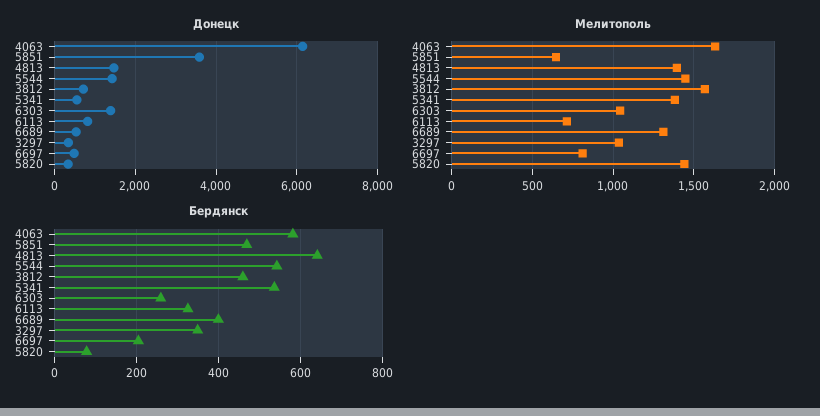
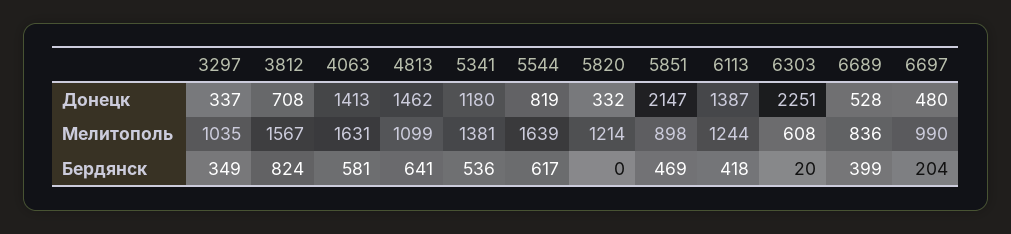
  {
    "Донецк": {
-     "4063": 6200,
+     "4063": 1413,
-     "5851": 3600,
+     "5851": 2147,
      "4813": 1462,
-     "5544": 1400,
+     "5544": 819,
      "3812": 708,
-     "5341": 600,
+     "5341": 1180,
-     "6303": 1400,
+     "6303": 2251,
-     "6113": 800,
+     "6113": 1387,
      "6689": 528,
      "3297": 337,
      "6697": 480,
      "5820": 332
    },
    "Мелитополь": {
      "4063": 1631,
-     "5851": 650,
+     "5851": 898,
-     "4813": 1400,
+     "4813": 1099,
-     "5544": 1450,
+     "5544": 1639,
      "3812": 1567,
      "5341": 1381,
-     "6303": 1050,
+     "6303": 608,
-     "6113": 700,
+     "6113": 1244,
-     "6689": 1300,
+     "6689": 836,
      "3297": 1035,
-     "6697": 800,
+     "6697": 990,
-     "5820": 1450
+     "5820": 1214
    },
    "Бердянск": {
      "4063": 581,
      "5851": 469,
      "4813": 641,
-     "5544": 540,
+     "5544": 617,
-     "3812": 460,
+     "3812": 824,
      "5341": 536,
-     "6303": 260,
+     "6303": 20,
-     "6113": 320,
+     "6113": 418,
      "6689": 399,
      "3297": 349,
      "6697": 204,
-     "5820": 80
+     "5820": 0
    }
  }

